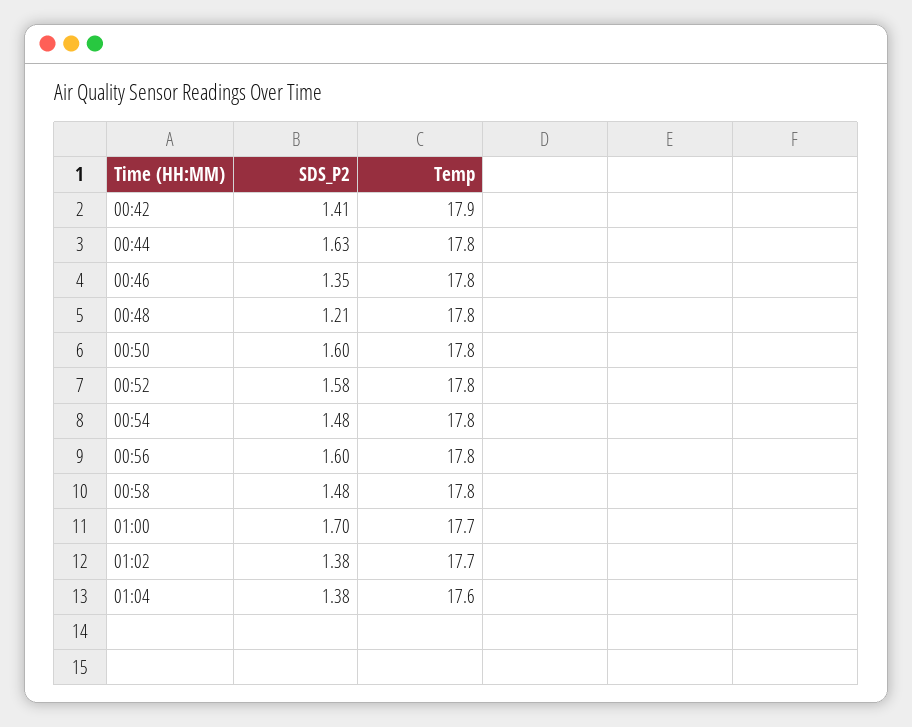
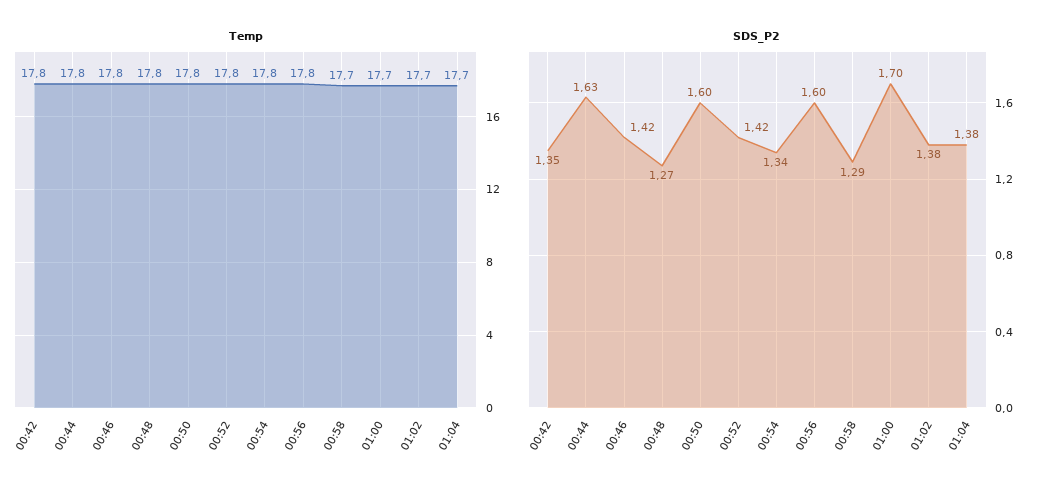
  {
    "SDS_P2": {
-     "00:42": 1.41,
+     "00:42": 1.35,
      "00:44": 1.63,
-     "00:46": 1.35,
+     "00:46": 1.42,
-     "00:48": 1.21,
+     "00:48": 1.27,
      "00:50": 1.6,
-     "00:52": 1.58,
+     "00:52": 1.42,
-     "00:54": 1.48,
+     "00:54": 1.34,
      "00:56": 1.6,
-     "00:58": 1.48,
+     "00:58": 1.29,
      "01:00": 1.7,
      "01:02": 1.38,
      "01:04": 1.38
    },
    "Temp": {
-     "00:42": 17.9,
+     "00:42": 17.8,
      "00:44": 17.8,
      "00:46": 17.8,
      "00:48": 17.8,
      "00:50": 17.8,
      "00:52": 17.8,
      "00:54": 17.8,
      "00:56": 17.8,
-     "00:58": 17.8,
+     "00:58": 17.7,
      "01:00": 17.7,
      "01:02": 17.7,
-     "01:04": 17.6
+     "01:04": 17.7
    }
  }

